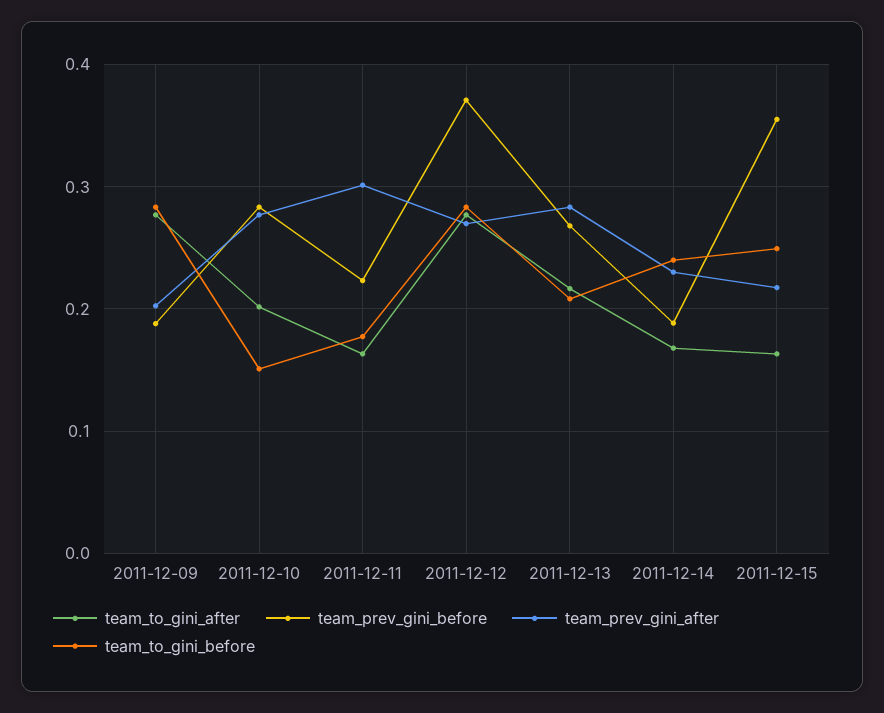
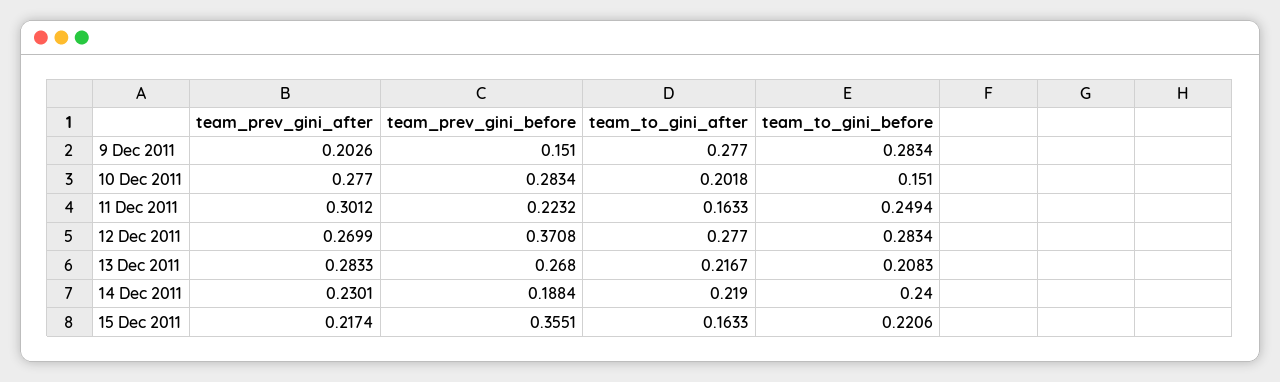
  {
    "team_to_gini_after": {
      "2011-12-09": 0.277,
      "2011-12-10": 0.2018,
      "2011-12-11": 0.1633,
      "2011-12-12": 0.277,
      "2011-12-13": 0.2167,
-     "2011-12-14": 0.17,
+     "2011-12-14": 0.219,
      "2011-12-15": 0.1633
    },
    "team_prev_gini_before": {
-     "2011-12-09": 0.19,
+     "2011-12-09": 0.151,
      "2011-12-10": 0.2834,
      "2011-12-11": 0.2232,
      "2011-12-12": 0.3708,
      "2011-12-13": 0.268,
      "2011-12-14": 0.1884,
      "2011-12-15": 0.3551
    },
    "team_prev_gini_after": {
      "2011-12-09": 0.2026,
      "2011-12-10": 0.277,
      "2011-12-11": 0.3012,
      "2011-12-12": 0.2699,
      "2011-12-13": 0.2833,
      "2011-12-14": 0.2301,
      "2011-12-15": 0.2174
    },
    "team_to_gini_before": {
      "2011-12-09": 0.2834,
      "2011-12-10": 0.151,
-     "2011-12-11": 0.18,
+     "2011-12-11": 0.2494,
      "2011-12-12": 0.2834,
      "2011-12-13": 0.2083,
      "2011-12-14": 0.24,
-     "2011-12-15": 0.25
+     "2011-12-15": 0.2206
    }
  }

